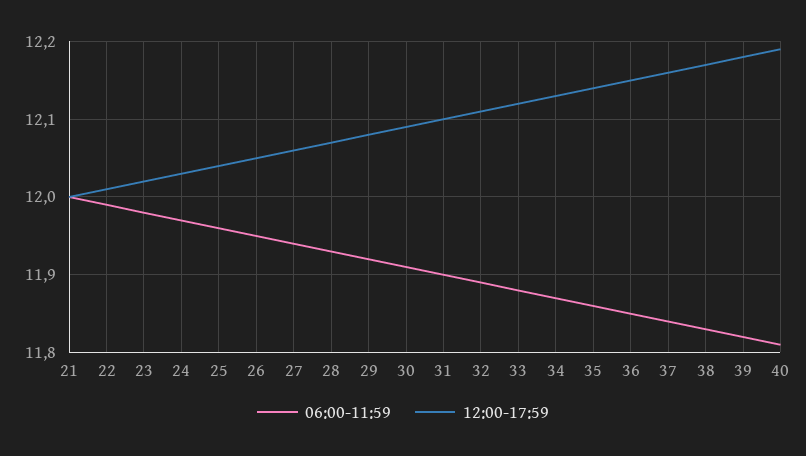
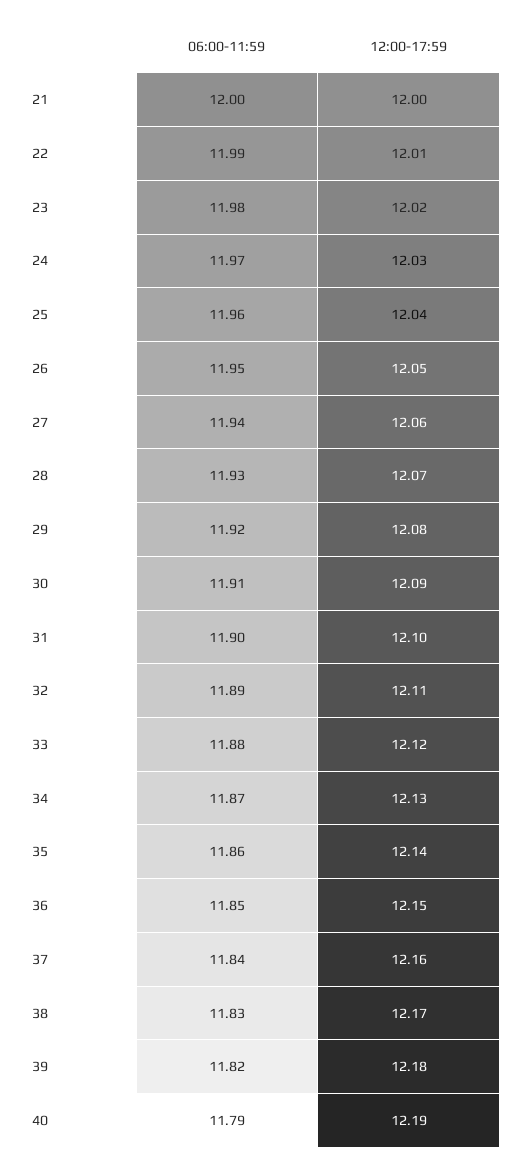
  {
    "06:00-11:59": {
      "21": 12,
      "22": 11.99,
      "23": 11.98,
      "24": 11.97,
      "25": 11.96,
      "26": 11.95,
      "27": 11.94,
      "28": 11.93,
      "29": 11.92,
      "30": 11.91,
      "31": 11.9,
      "32": 11.89,
      "33": 11.88,
      "34": 11.87,
      "35": 11.86,
      "36": 11.85,
      "37": 11.84,
      "38": 11.83,
      "39": 11.82,
-     "40": 11.81
+     "40": 11.79
    },
    "12:00-17:59": {
      "21": 12,
      "22": 12.01,
      "23": 12.02,
      "24": 12.03,
      "25": 12.04,
      "26": 12.05,
      "27": 12.06,
      "28": 12.07,
      "29": 12.08,
      "30": 12.09,
      "31": 12.1,
      "32": 12.11,
      "33": 12.12,
      "34": 12.13,
      "35": 12.14,
      "36": 12.15,
      "37": 12.16,
      "38": 12.17,
      "39": 12.18,
      "40": 12.19
    }
  }

